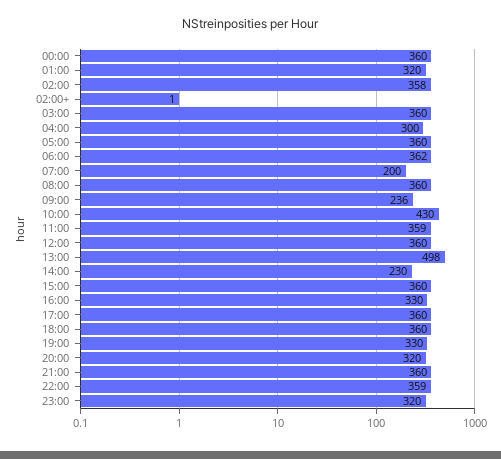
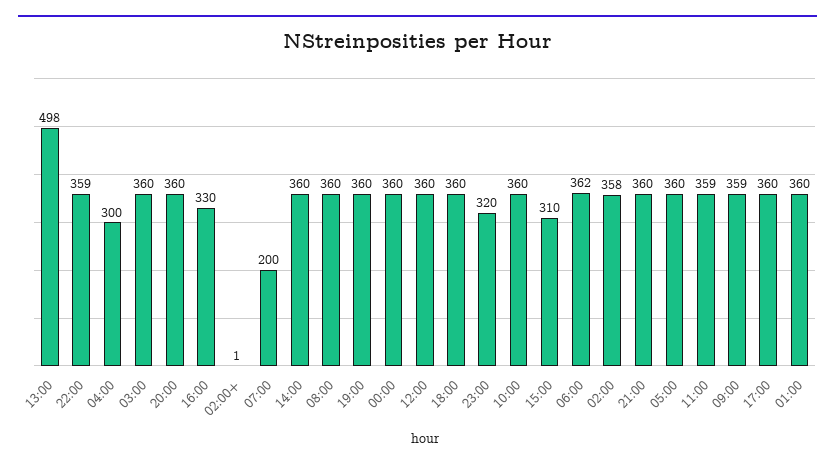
  {
    "00:00": 360,
-   "01:00": 320,
+   "01:00": 360,
    "02:00": 358,
    "02:00+": 1,
    "03:00": 360,
    "04:00": 300,
    "05:00": 360,
    "06:00": 362,
    "07:00": 200,
    "08:00": 360,
-   "09:00": 236,
+   "09:00": 359,
-   "10:00": 430,
+   "10:00": 360,
    "11:00": 359,
    "12:00": 360,
    "13:00": 498,
-   "14:00": 230,
+   "14:00": 360,
-   "15:00": 360,
+   "15:00": 310,
    "16:00": 330,
    "17:00": 360,
    "18:00": 360,
-   "19:00": 330,
+   "19:00": 360,
-   "20:00": 320,
+   "20:00": 360,
    "21:00": 360,
    "22:00": 359,
    "23:00": 320
  }

